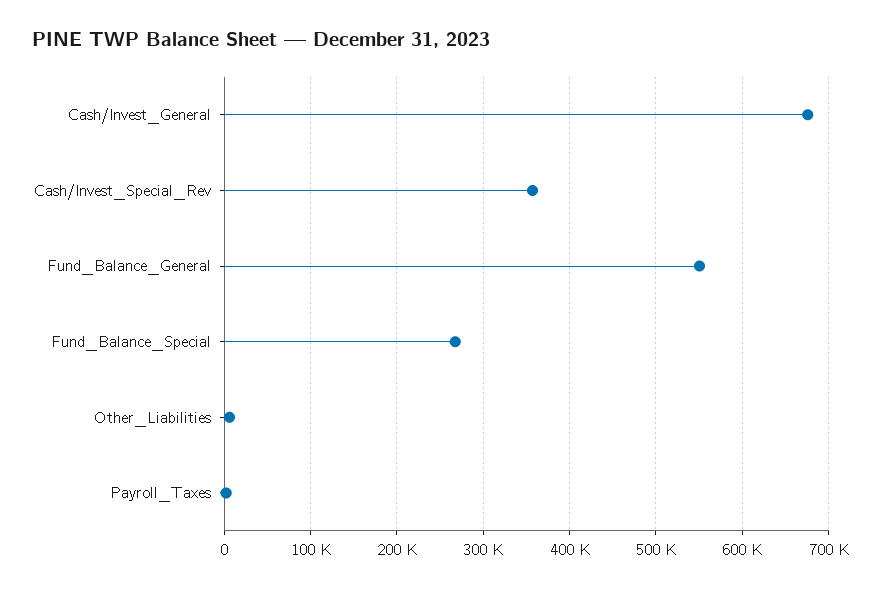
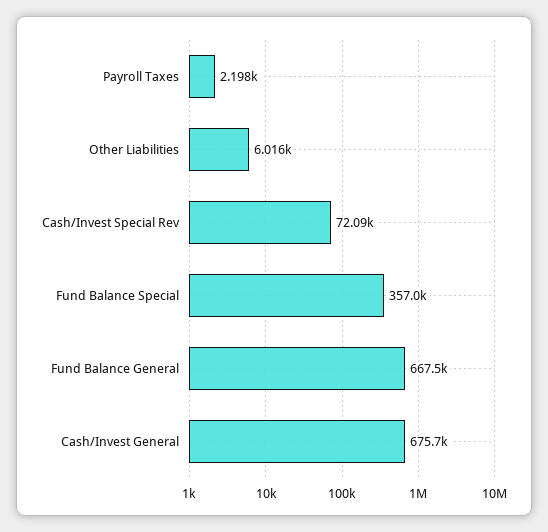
  {
    "Cash/Invest_General": 675700,
-   "Cash/Invest_Special_Rev": 360000,
+   "Cash/Invest_Special_Rev": 72090,
-   "Fund_Balance_General": 550000,
+   "Fund_Balance_General": 667500,
-   "Fund_Balance_Special": 270000,
+   "Fund_Balance_Special": 357000,
    "Other_Liabilities": 6016,
    "Payroll_Taxes": 2198
  }

